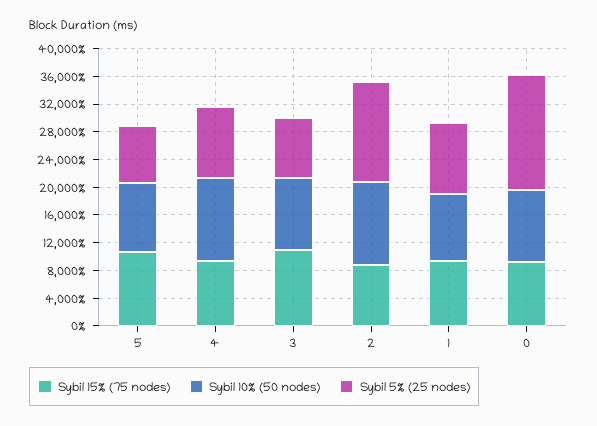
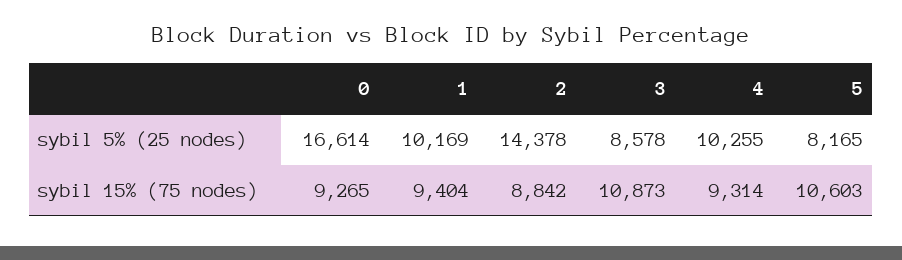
  {
    "Sybil 15% (75 nodes)": {
      "5": 10603,
      "4": 9314,
      "3": 10873,
      "2": 8842,
      "1": 9404,
      "0": 9265
    },
-   "Sybil 10% (50 nodes)": {
-     "5": 10000,
-     "4": 12000,
-     "3": 10000,
-     "2": 12000,
-     "1": 10000,
-     "0": 10000
-   },
    "Sybil 5% (25 nodes)": {
      "5": 8165,
      "4": 10255,
      "3": 8578,
      "2": 14378,
      "1": 10169,
      "0": 16614
    }
  }

